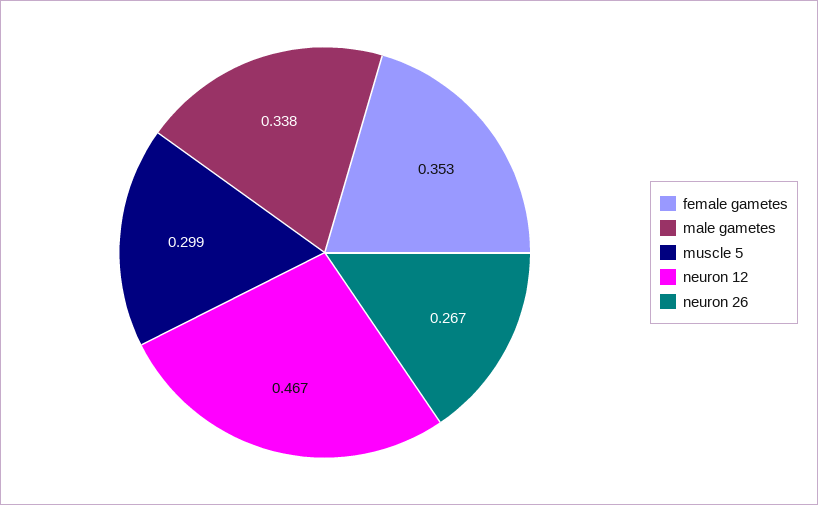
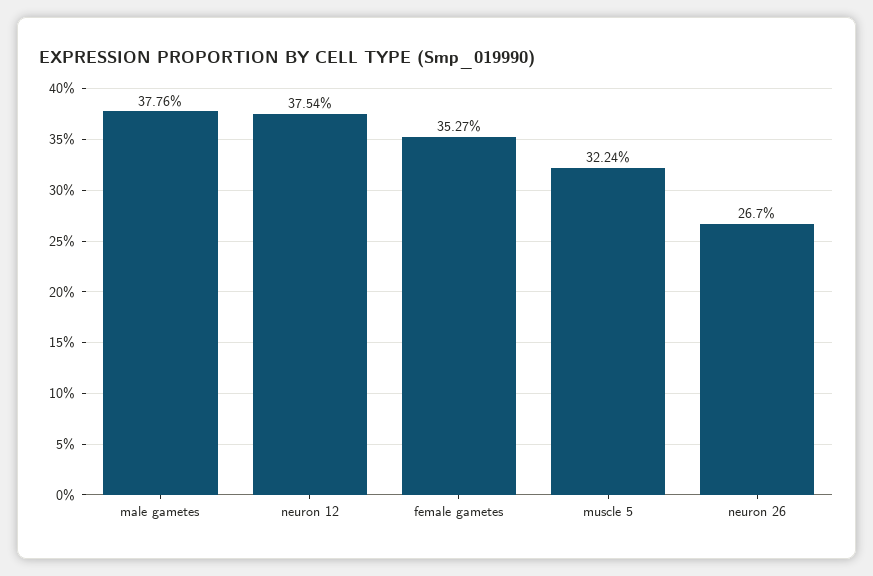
  {
    "female gametes": 0.3527,
-   "male gametes": 0.338,
+   "male gametes": 0.3776,
-   "muscle 5": 0.299,
+   "muscle 5": 0.3224,
-   "neuron 12": 0.467,
+   "neuron 12": 0.3754,
    "neuron 26": 0.267
  }

